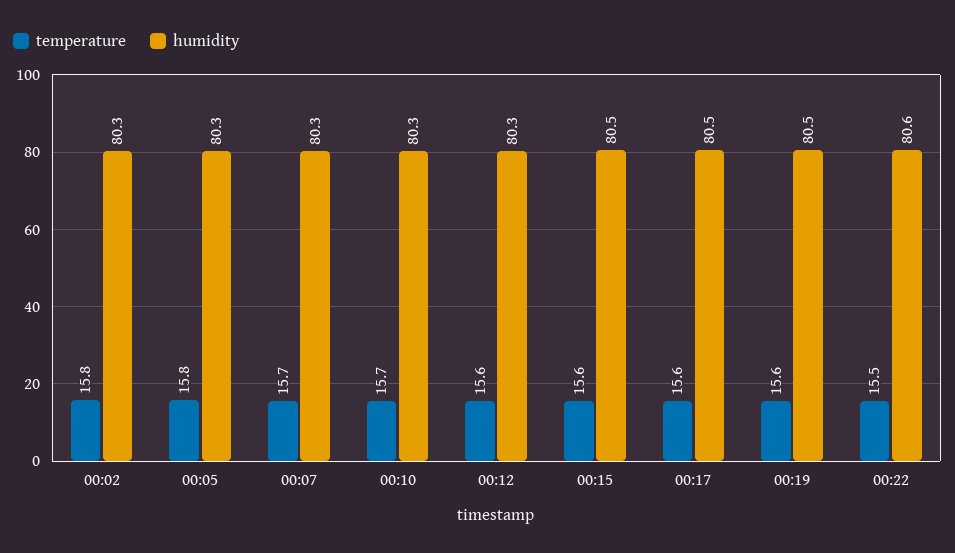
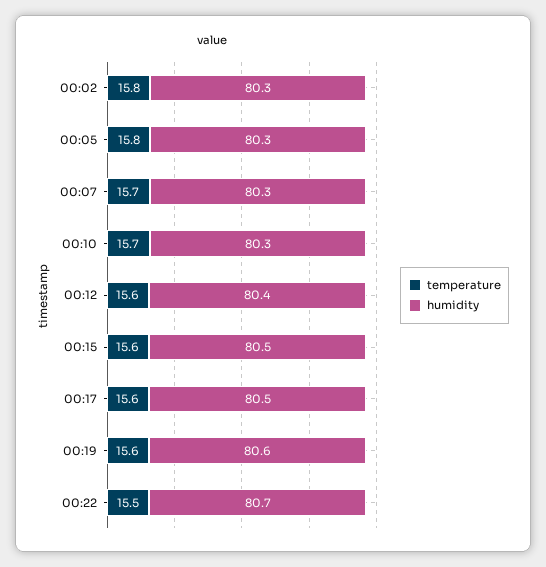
  {
    "temperature": {
      "00:02": 15.8,
      "00:05": 15.8,
      "00:07": 15.7,
      "00:10": 15.7,
      "00:12": 15.6,
      "00:15": 15.6,
      "00:17": 15.6,
      "00:19": 15.6,
      "00:22": 15.5
    },
    "humidity": {
      "00:02": 80.3,
      "00:05": 80.3,
      "00:07": 80.3,
      "00:10": 80.3,
-     "00:12": 80.3,
+     "00:12": 80.4,
      "00:15": 80.5,
      "00:17": 80.5,
-     "00:19": 80.5,
+     "00:19": 80.6,
-     "00:22": 80.6
+     "00:22": 80.7
    }
  }

